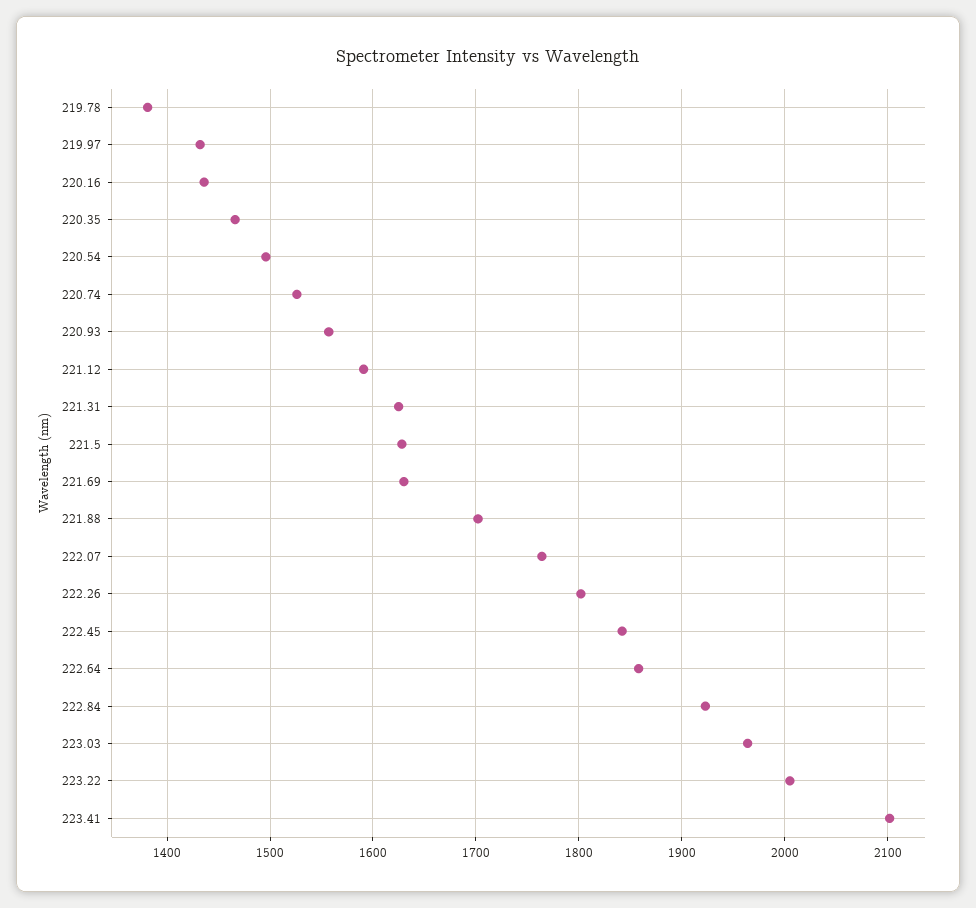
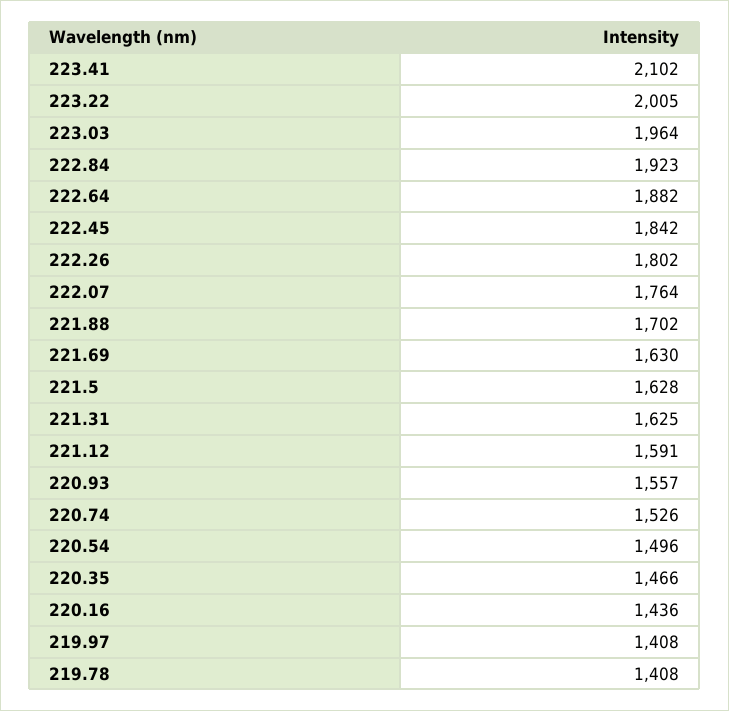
  {
-   "219.78": 1380,
+   "219.78": 1408,
-   "219.97": 1430,
+   "219.97": 1408,
    "220.16": 1436,
    "220.35": 1466,
    "220.54": 1496,
    "220.74": 1526,
    "220.93": 1557,
    "221.12": 1591,
    "221.31": 1625,
    "221.5": 1628,
    "221.69": 1630,
    "221.88": 1702,
    "222.07": 1764,
    "222.26": 1802,
    "222.45": 1842,
-   "222.64": 1860,
+   "222.64": 1882,
    "222.84": 1923,
    "223.03": 1964,
    "223.22": 2005,
    "223.41": 2102
  }

